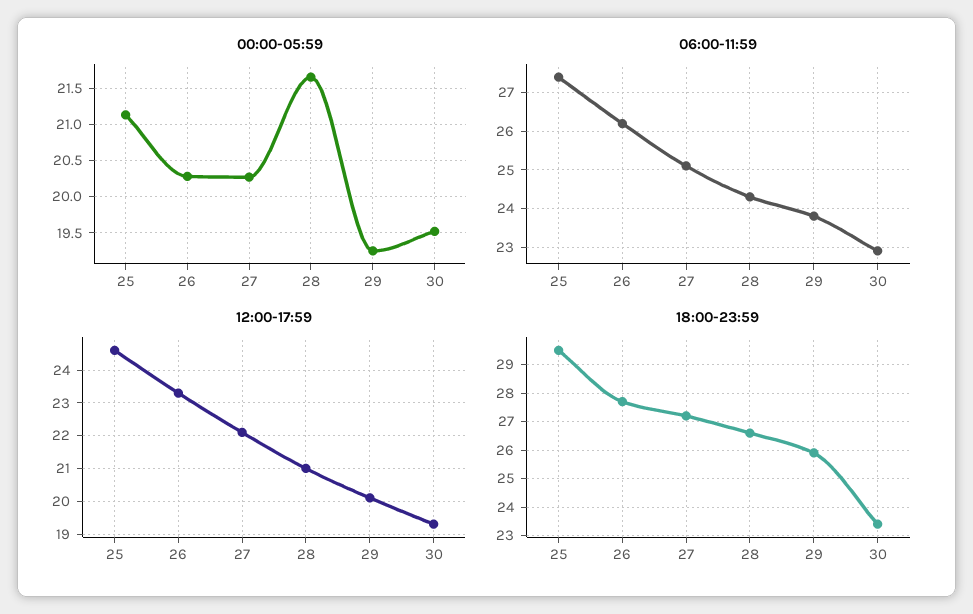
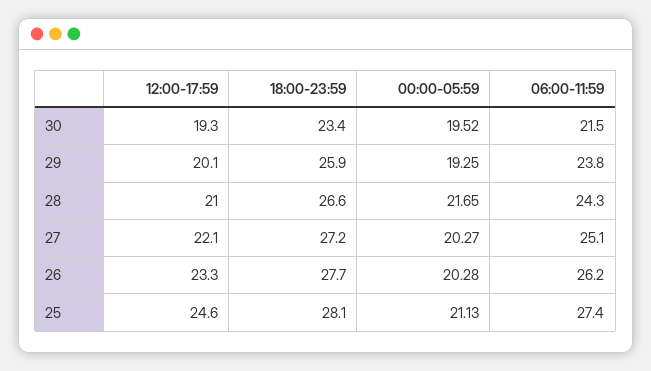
  {
    "00:00-05:59": {
      "25": 21.13,
      "26": 20.28,
      "27": 20.27,
      "28": 21.65,
      "29": 19.25,
      "30": 19.52
    },
    "06:00-11:59": {
      "25": 27.4,
      "26": 26.2,
      "27": 25.1,
      "28": 24.3,
      "29": 23.8,
-     "30": 23
+     "30": 21.5
    },
    "12:00-17:59": {
      "25": 24.6,
      "26": 23.3,
      "27": 22.1,
      "28": 21,
      "29": 20.1,
      "30": 19.3
    },
    "18:00-23:59": {
-     "25": 29.5,
+     "25": 28.1,
      "26": 27.7,
      "27": 27.2,
      "28": 26.6,
      "29": 25.9,
      "30": 23.4
    }
  }

